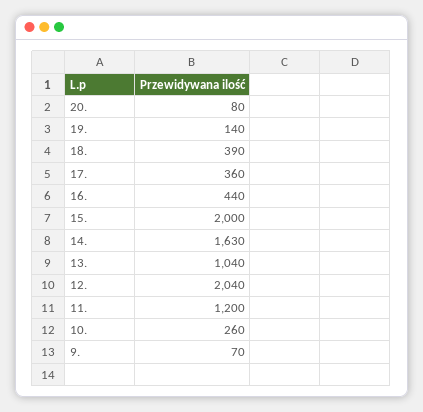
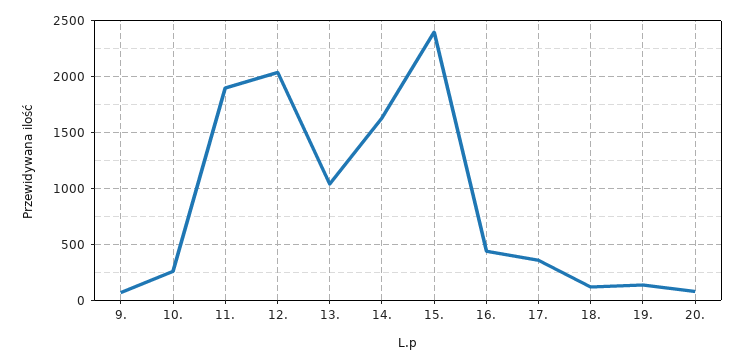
  {
    "20.": 80,
    "19.": 140,
-   "18.": 390,
+   "18.": 100,
    "17.": 360,
    "16.": 440,
-   "15.": 2000,
+   "15.": 2400,
    "14.": 1630,
    "13.": 1040,
    "12.": 2040,
-   "11.": 1200,
+   "11.": 1900,
    "10.": 260,
    "9.": 70
  }

